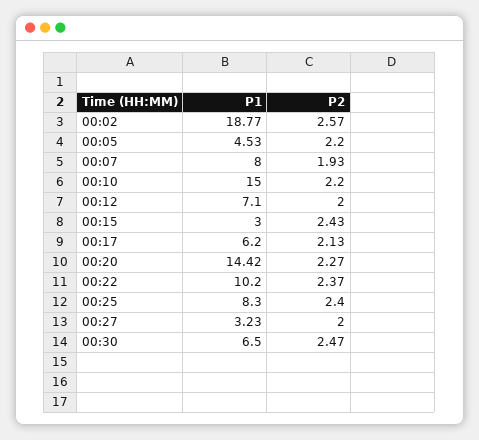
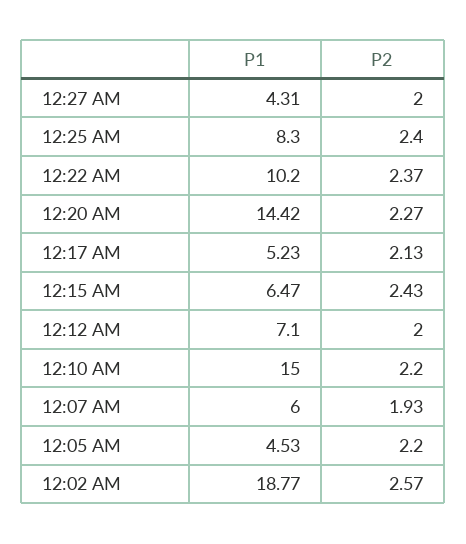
  {
    "P1": {
      "00:02": 18.77,
      "00:05": 4.53,
-     "00:07": 8,
+     "00:07": 6,
      "00:10": 15,
      "00:12": 7.1,
-     "00:15": 3,
+     "00:15": 6.47,
-     "00:17": 6.2,
+     "00:17": 5.23,
      "00:20": 14.42,
      "00:22": 10.2,
      "00:25": 8.3,
-     "00:27": 3.23,
+     "00:27": 4.31
-     "00:30": 6.5
    },
    "P2": {
      "00:02": 2.57,
      "00:05": 2.2,
      "00:07": 1.93,
      "00:10": 2.2,
      "00:12": 2,
      "00:15": 2.43,
      "00:17": 2.13,
      "00:20": 2.27,
      "00:22": 2.37,
      "00:25": 2.4,
-     "00:27": 2,
+     "00:27": 2
-     "00:30": 2.47
    }
  }

